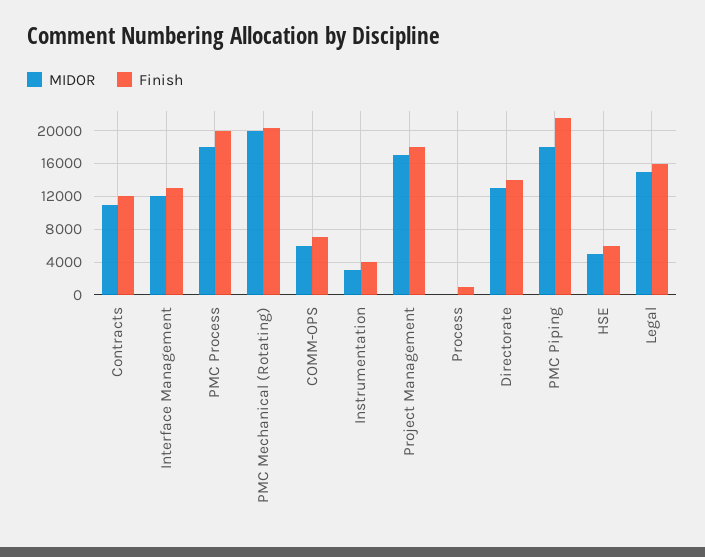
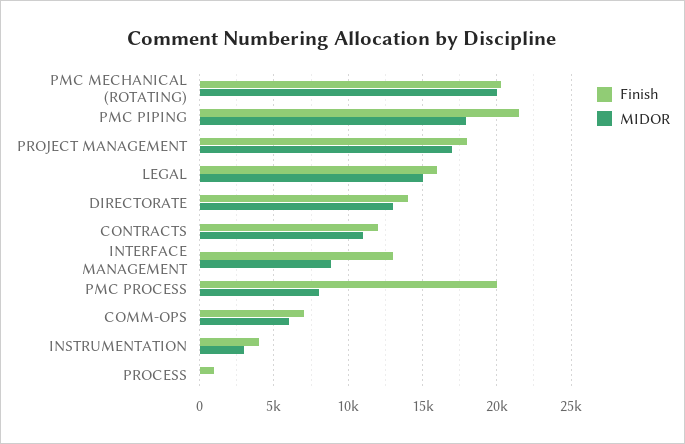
  {
    "MIDOR": {
      "Contracts": 11000,
-     "Interface Management": 12000,
+     "Interface Management": 9000,
-     "PMC Process": 18000,
+     "PMC Process": 8000,
      "PMC Mechanical (Rotating)": 20000,
      "COMM-OPS": 6000,
      "Instrumentation": 3000,
      "Project Management": 17000,
      "Process": 0,
      "Directorate": 13000,
      "PMC Piping": 18000,
-     "HSE": 5000,
      "Legal": 15000
    },
    "Finish": {
      "Contracts": 12000,
      "Interface Management": 13000,
      "PMC Process": 20000,
      "PMC Mechanical (Rotating)": 20500,
      "COMM-OPS": 7000,
      "Instrumentation": 4000,
      "Project Management": 18000,
      "Process": 1000,
      "Directorate": 14000,
      "PMC Piping": 21500,
-     "HSE": 6000,
      "Legal": 16000
    }
  }

